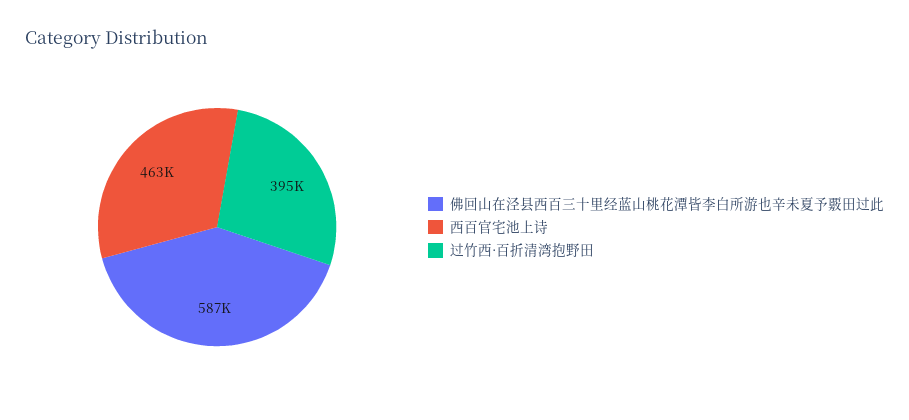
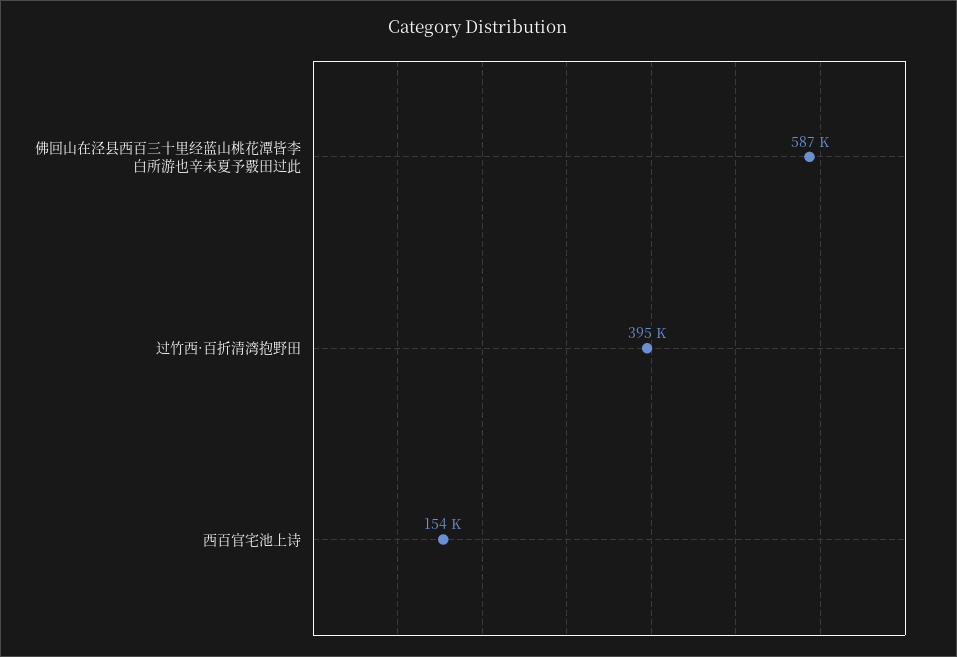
  {
    "佛回山在泾县西百三十里经蓝山桃花潭皆李白所游也辛未夏予覈田过此": 587000,
-   "西百官宅池上诗": 463000,
+   "西百官宅池上诗": 154000,
    "过竹西·百折清湾抱野田": 395000
  }

